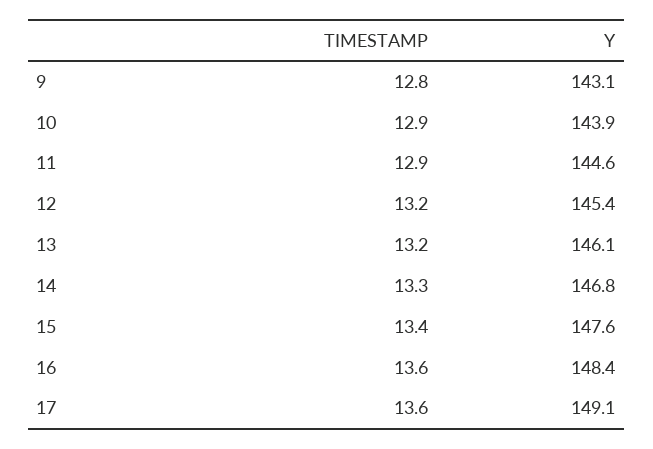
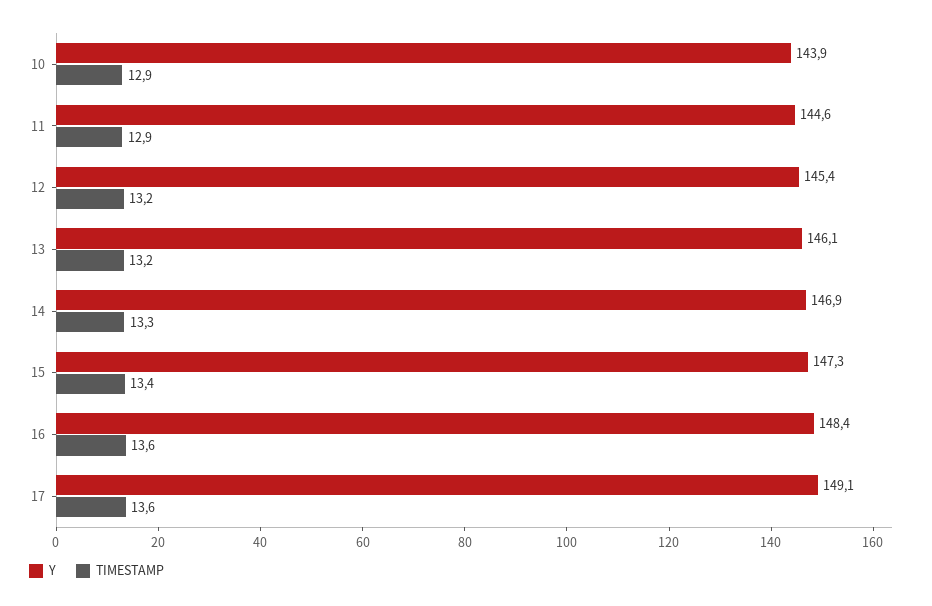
  {
    "TIMESTAMP": {
-     "9": 12.8,
      "10": 12.9,
      "11": 12.9,
      "12": 13.2,
      "13": 13.2,
      "14": 13.3,
      "15": 13.4,
      "16": 13.6,
      "17": 13.6
    },
    "Y": {
-     "9": 143.1,
      "10": 143.9,
      "11": 144.6,
      "12": 145.4,
      "13": 146.1,
-     "14": 146.8,
+     "14": 146.9,
-     "15": 147.6,
+     "15": 147.3,
      "16": 148.4,
      "17": 149.1
    }
  }

